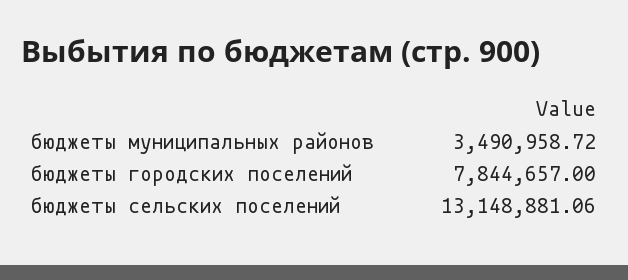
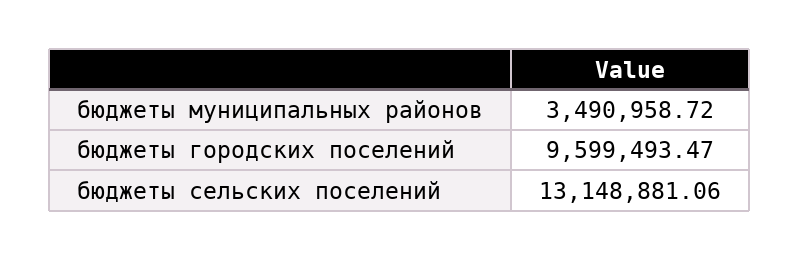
  {
    "бюджеты муниципальных районов": 3490958.72,
-   "бюджеты городских поселений": 7844657,
+   "бюджеты городских поселений": 9599493.47,
    "бюджеты сельских поселений": 13148881.06
  }

